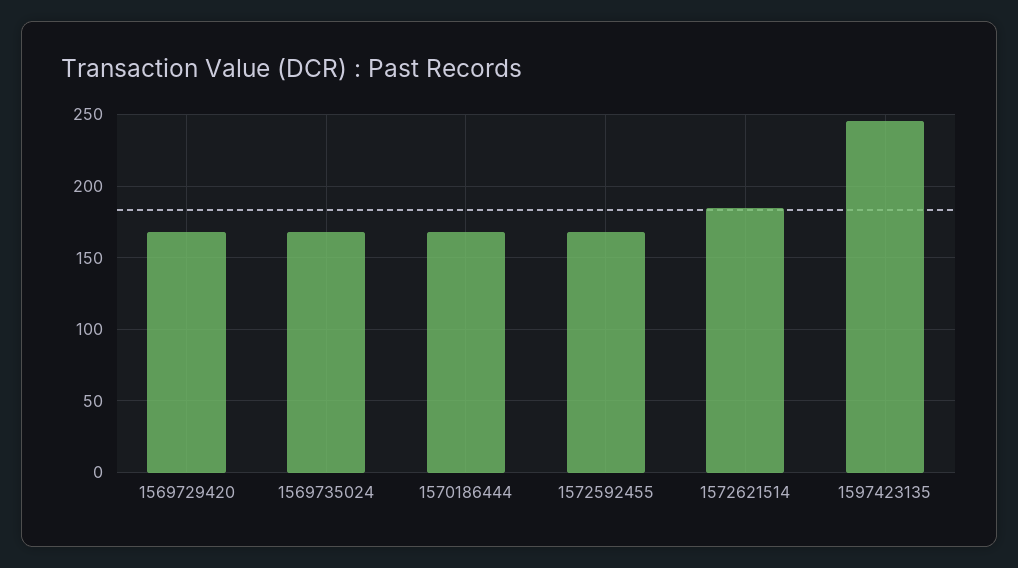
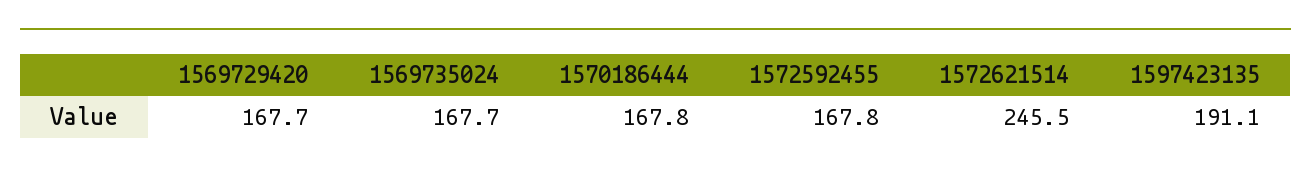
  {
    "1569729420": 167.7,
    "1569735024": 167.7,
    "1570186444": 167.8,
    "1572592455": 167.8,
-   "1572621514": 185,
+   "1572621514": 245.5,
-   "1597423135": 245
+   "1597423135": 191.1
  }

